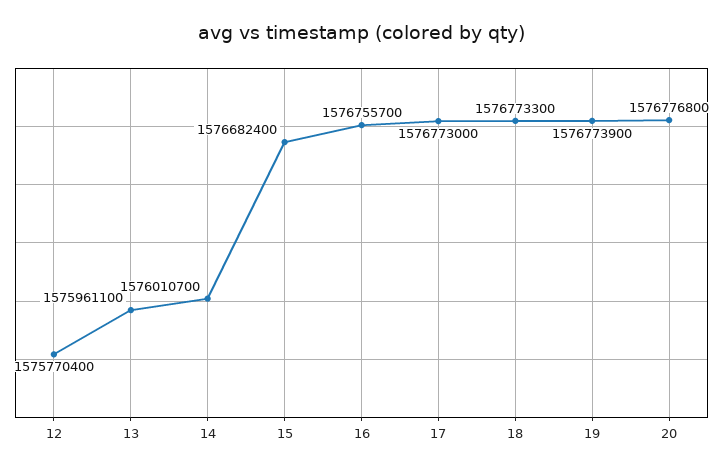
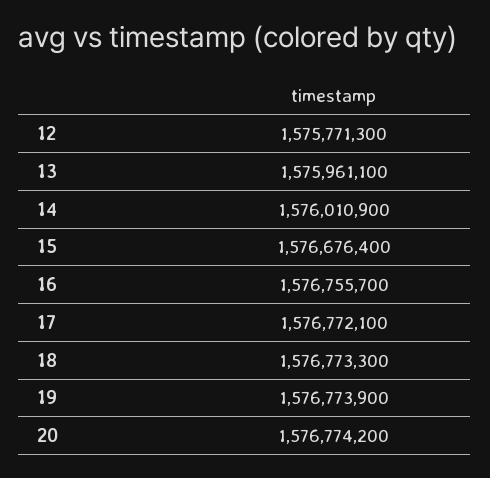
  {
-   "12": 1575770400,
+   "12": 1575771300,
    "13": 1575961100,
-   "14": 1576010700,
+   "14": 1576010900,
-   "15": 1576682400,
+   "15": 1576676400,
    "16": 1576755700,
-   "17": 1576773000,
+   "17": 1576772100,
    "18": 1576773300,
    "19": 1576773900,
-   "20": 1576776800
+   "20": 1576774200
  }

